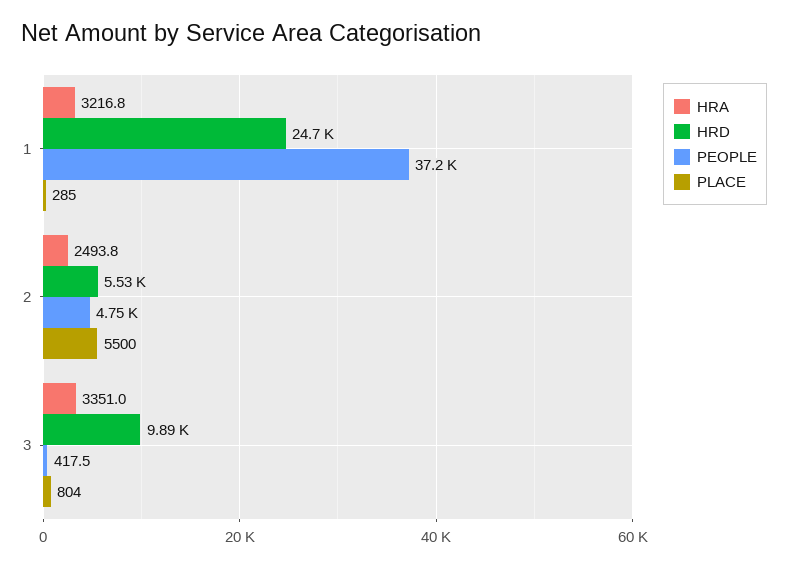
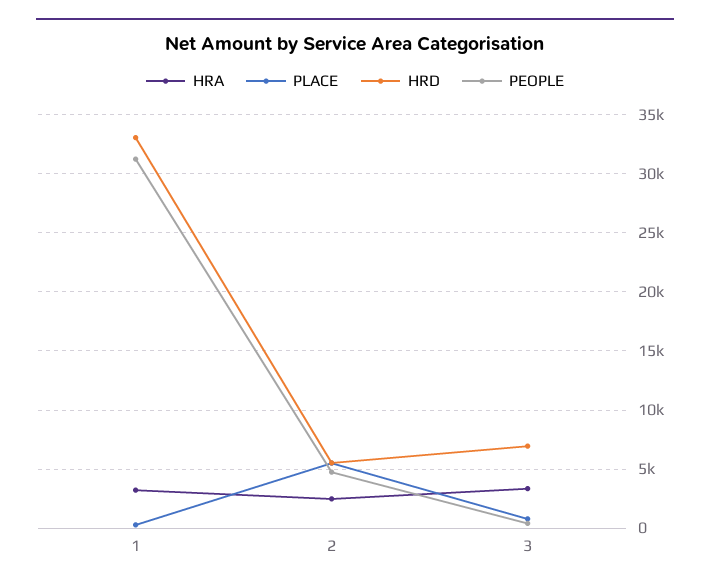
  {
    "HRA": {
      "1": 3216.8,
      "2": 2493.8,
      "3": 3351
    },
    "HRD": {
-     "1": 24700,
+     "1": 33000,
      "2": 5530,
-     "3": 9890
+     "3": 7000
    },
    "PEOPLE": {
-     "1": 37200,
+     "1": 31000,
      "2": 4750,
      "3": 417.5
    },
    "PLACE": {
      "1": 285,
      "2": 5500,
      "3": 804
    }
  }

